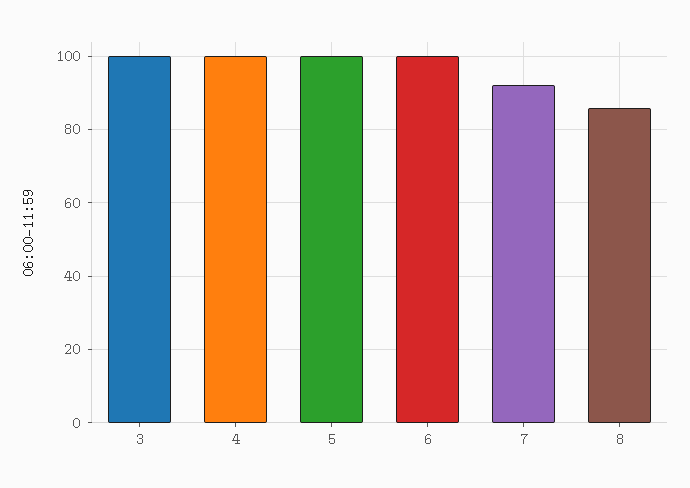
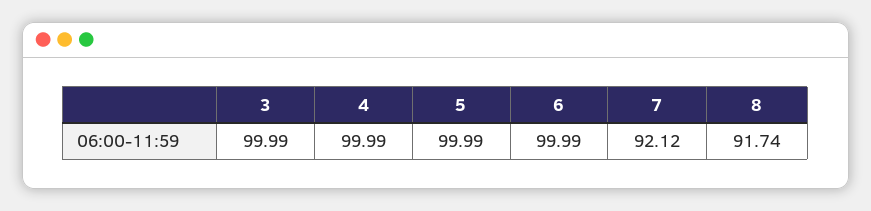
  {
    "3": 99.99,
    "4": 99.99,
    "5": 99.99,
    "6": 99.99,
    "7": 92.12,
-   "8": 86
+   "8": 91.74
  }

